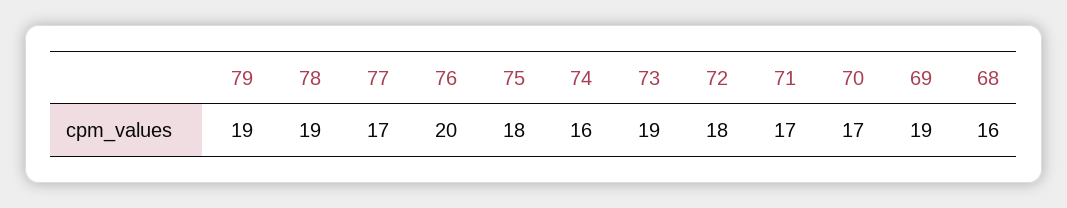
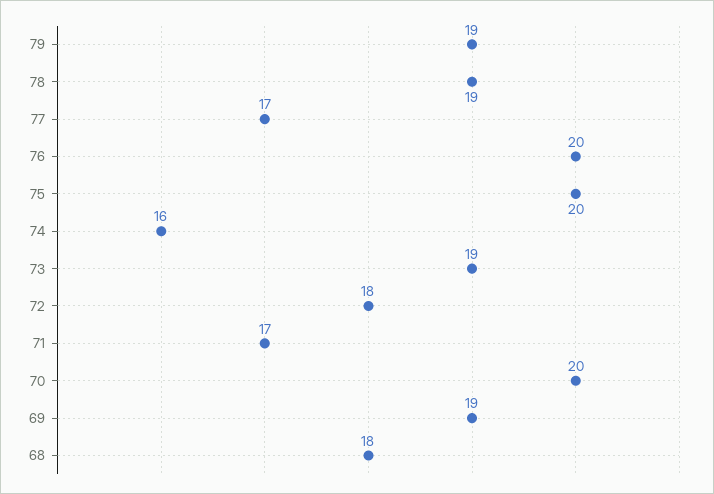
  {
    "79": 19,
    "78": 19,
    "77": 17,
    "76": 20,
-   "75": 18,
+   "75": 20,
    "74": 16,
    "73": 19,
    "72": 18,
    "71": 17,
-   "70": 17,
+   "70": 20,
    "69": 19,
-   "68": 16
+   "68": 18
  }

